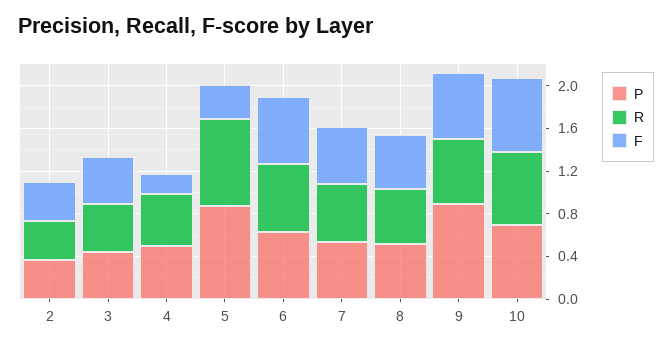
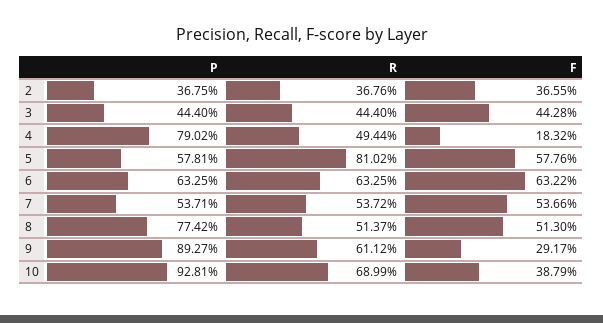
  {
    "P": {
      "2": 0.3675,
      "3": 0.444,
-     "4": 0.5,
+     "4": 0.7902,
-     "5": 0.9,
+     "5": 0.5781,
      "6": 0.6325,
      "7": 0.5371,
-     "8": 0.5,
+     "8": 0.7742,
      "9": 0.8927,
-     "10": 0.7
+     "10": 0.9281
    },
    "R": {
      "2": 0.3676,
      "3": 0.444,
      "4": 0.4944,
      "5": 0.8102,
      "6": 0.6325,
      "7": 0.5372,
      "8": 0.5137,
      "9": 0.6112,
      "10": 0.6899
    },
    "F": {
      "2": 0.3655,
      "3": 0.4428,
      "4": 0.1832,
-     "5": 0.3,
+     "5": 0.5776,
      "6": 0.6322,
      "7": 0.5366,
      "8": 0.513,
-     "9": 0.6,
+     "9": 0.2917,
-     "10": 0.7
+     "10": 0.3879
    }
  }

